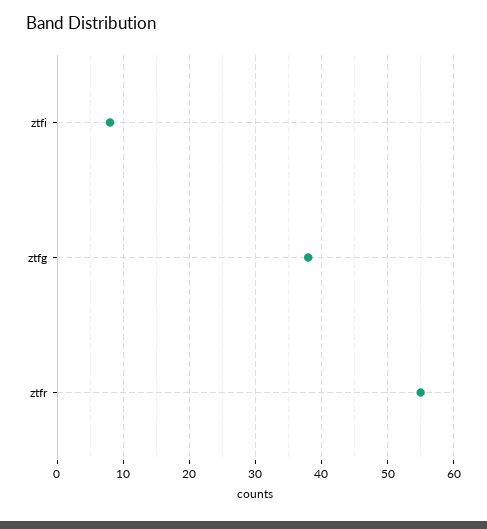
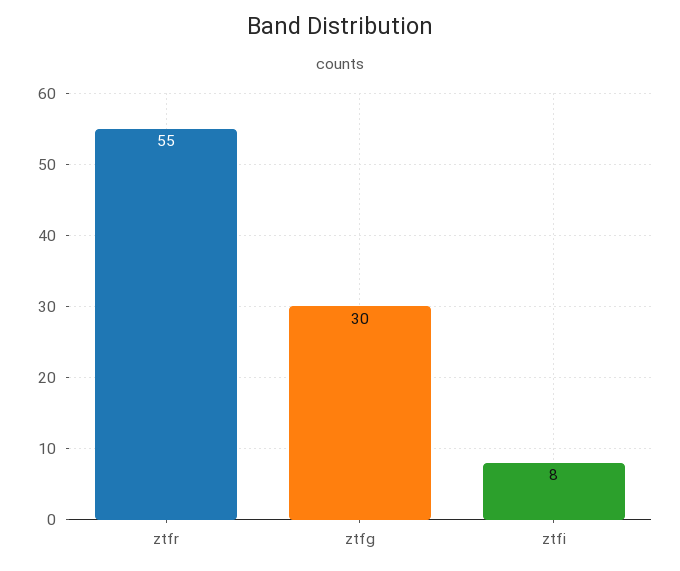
  {
    "ztfi": 8,
-   "ztfg": 38,
+   "ztfg": 30,
    "ztfr": 55
  }

